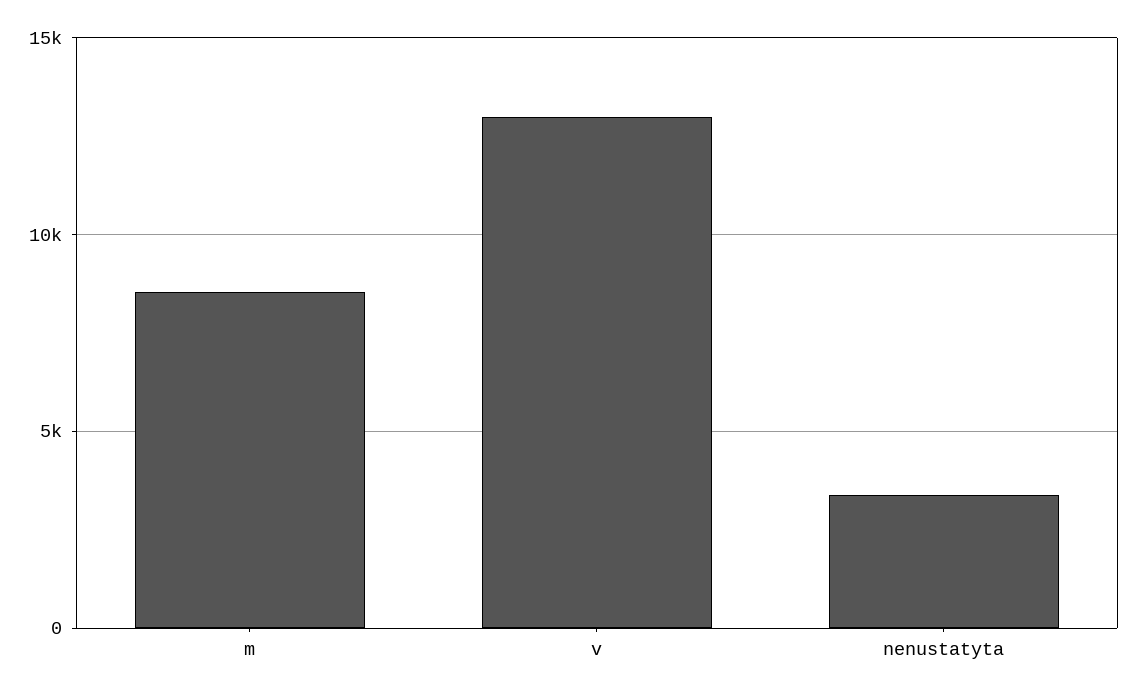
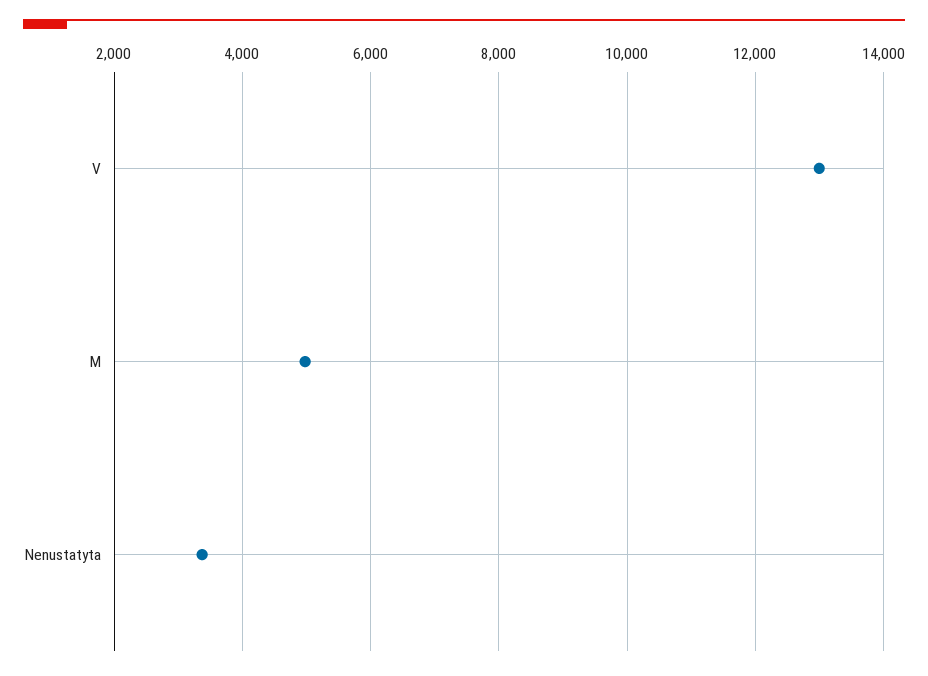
  {
-   "m": 8500,
+   "m": 5000,
    "v": 13000,
    "nenustatyta": 3400
  }

